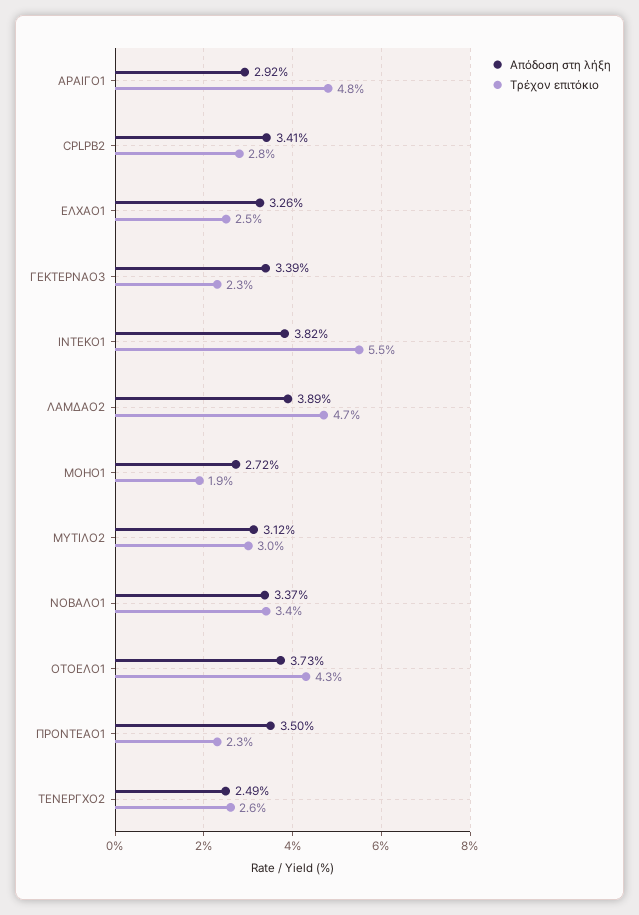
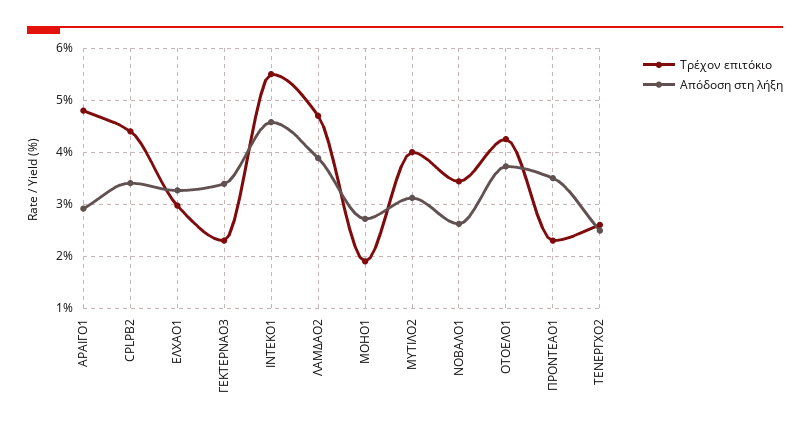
  {
    "Απόδοση στη λήξη": {
      "ΑΡΑΙΓΟ1": 2.92,
      "CPLPB2": 3.41,
      "ΕΛΧΑΟ1": 3.26,
      "ΓΕΚΤΕΡΝΑΟ3": 3.39,
-     "ΙΝΤΕΚΟ1": 3.82,
+     "ΙΝΤΕΚΟ1": 4.6,
      "ΛΑΜΔΑΟ2": 3.89,
      "ΜΟΗΟ1": 2.72,
      "ΜΥΤΙΛΟ2": 3.12,
-     "ΝΟΒΑΛΟ1": 3.37,
+     "ΝΟΒΑΛΟ1": 2.6,
      "ΟΤΟΕΛΟ1": 3.73,
      "ΠΡΟΝΤΕΑΟ1": 3.5,
      "ΤΕΝΕΡΓΧΟ2": 2.49
    },
    "Τρέχον επιτόκιο": {
      "ΑΡΑΙΓΟ1": 4.8,
-     "CPLPB2": 2.8,
+     "CPLPB2": 4.4,
-     "ΕΛΧΑΟ1": 2.5,
+     "ΕΛΧΑΟ1": 3,
      "ΓΕΚΤΕΡΝΑΟ3": 2.3,
      "ΙΝΤΕΚΟ1": 5.5,
      "ΛΑΜΔΑΟ2": 4.7,
      "ΜΟΗΟ1": 1.9,
-     "ΜΥΤΙΛΟ2": 3,
+     "ΜΥΤΙΛΟ2": 4,
      "ΝΟΒΑΛΟ1": 3.4,
      "ΟΤΟΕΛΟ1": 4.3,
      "ΠΡΟΝΤΕΑΟ1": 2.3,
      "ΤΕΝΕΡΓΧΟ2": 2.6
    }
  }

